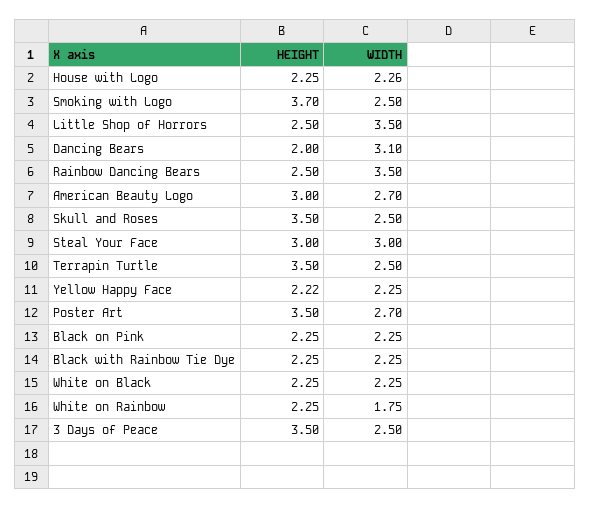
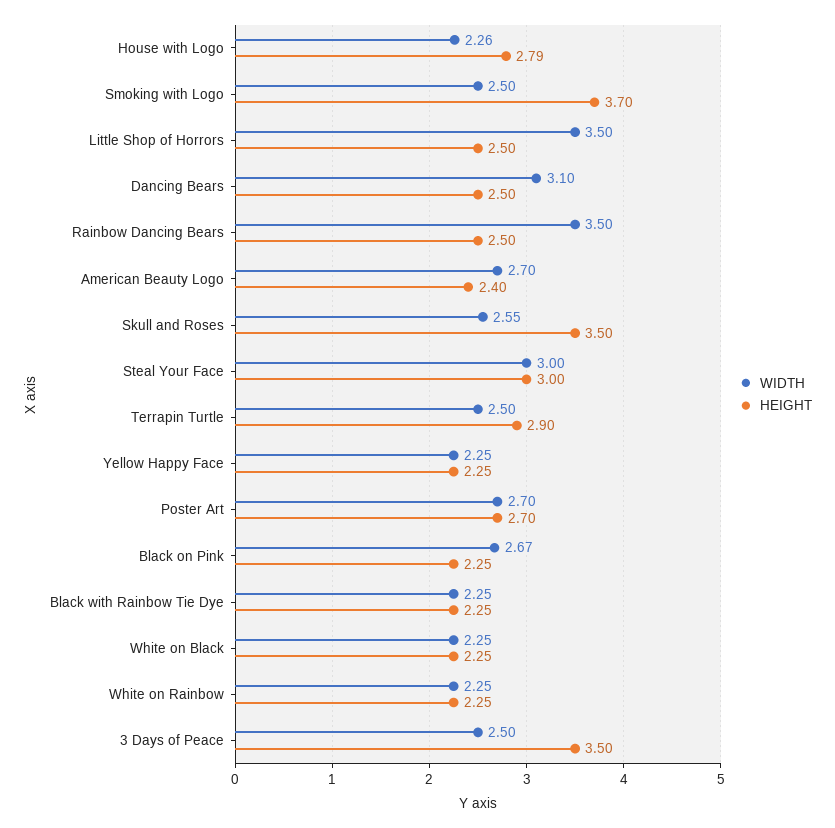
  {
    "HEIGHT": {
-     "House with Logo": 2.25,
+     "House with Logo": 2.79,
      "Smoking with Logo": 3.7,
      "Little Shop of Horrors": 2.5,
-     "Dancing Bears": 2,
+     "Dancing Bears": 2.5,
      "Rainbow Dancing Bears": 2.5,
-     "American Beauty Logo": 3,
+     "American Beauty Logo": 2.4,
      "Skull and Roses": 3.5,
      "Steal Your Face": 3,
-     "Terrapin Turtle": 3.5,
+     "Terrapin Turtle": 2.9,
-     "Yellow Happy Face": 2.22,
+     "Yellow Happy Face": 2.25,
-     "Poster Art": 3.5,
+     "Poster Art": 2.7,
      "Black on Pink": 2.25,
      "Black with Rainbow Tie Dye": 2.25,
      "White on Black": 2.25,
      "White on Rainbow": 2.25,
      "3 Days of Peace": 3.5
    },
    "WIDTH": {
      "House with Logo": 2.26,
      "Smoking with Logo": 2.5,
      "Little Shop of Horrors": 3.5,
      "Dancing Bears": 3.1,
      "Rainbow Dancing Bears": 3.5,
      "American Beauty Logo": 2.7,
-     "Skull and Roses": 2.5,
+     "Skull and Roses": 2.55,
      "Steal Your Face": 3,
      "Terrapin Turtle": 2.5,
      "Yellow Happy Face": 2.25,
      "Poster Art": 2.7,
-     "Black on Pink": 2.25,
+     "Black on Pink": 2.67,
      "Black with Rainbow Tie Dye": 2.25,
      "White on Black": 2.25,
-     "White on Rainbow": 1.75,
+     "White on Rainbow": 2.25,
      "3 Days of Peace": 2.5
    }
  }

